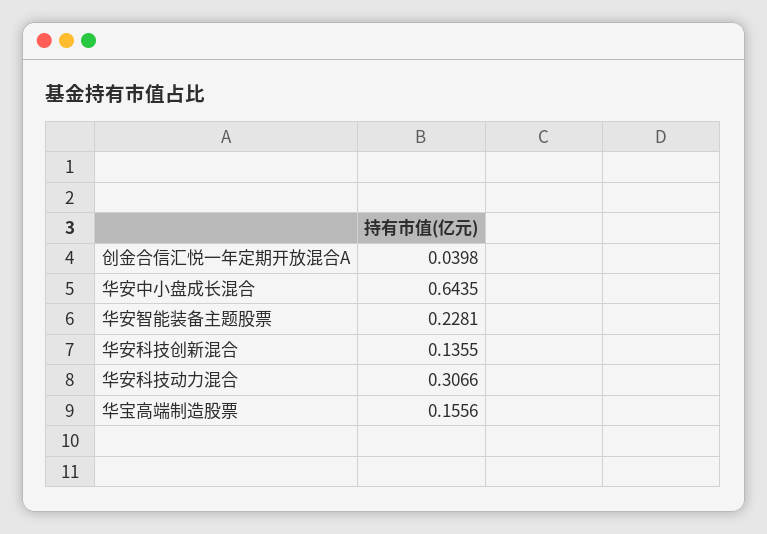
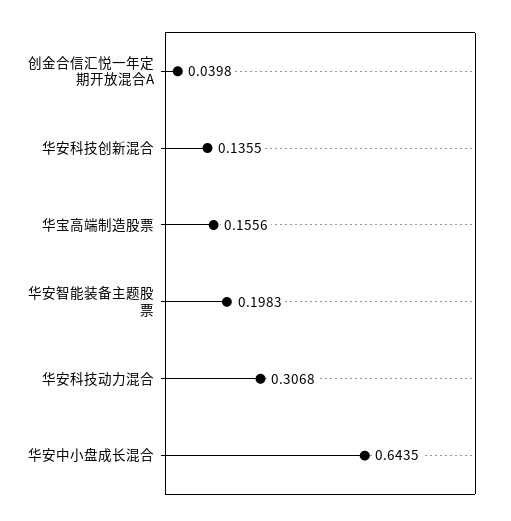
  {
    "创金合信汇悦一年定期开放混合A": 0.0398,
    "华安中小盘成长混合": 0.6435,
-   "华安智能装备主题股票": 0.2281,
+   "华安智能装备主题股票": 0.1983,
    "华安科技创新混合": 0.1355,
-   "华安科技动力混合": 0.3066,
+   "华安科技动力混合": 0.3068,
    "华宝高端制造股票": 0.1556
  }

